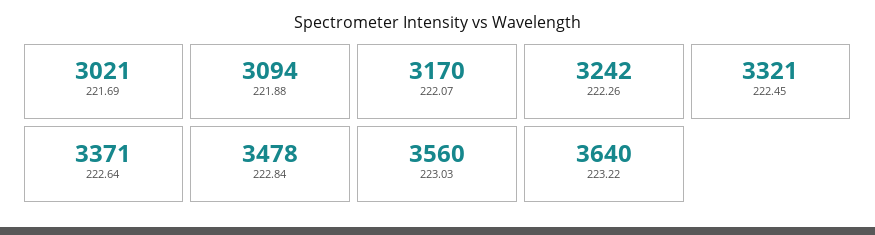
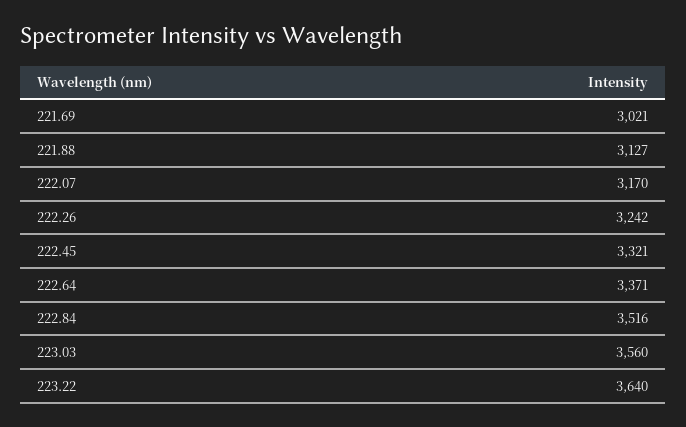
  {
    "221.69": 3021,
-   "221.88": 3094,
+   "221.88": 3127,
    "222.07": 3170,
    "222.26": 3242,
    "222.45": 3321,
    "222.64": 3371,
-   "222.84": 3478,
+   "222.84": 3516,
    "223.03": 3560,
    "223.22": 3640
  }

